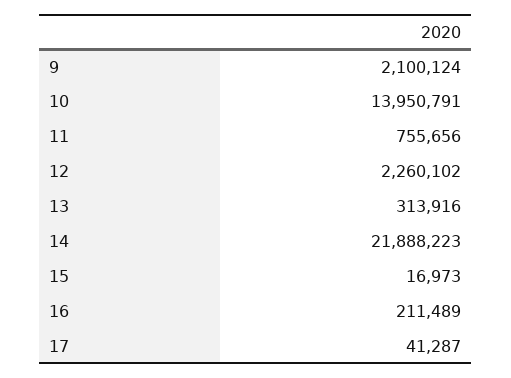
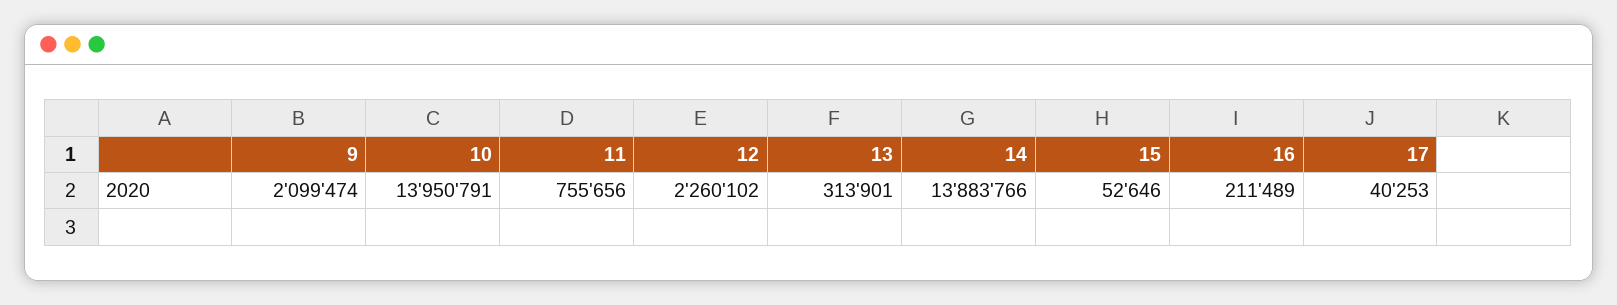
  {
-   "9": 2100124,
+   "9": 2099474,
    "10": 13950791,
    "11": 755656,
    "12": 2260102,
-   "13": 313916,
+   "13": 313901,
-   "14": 21888223,
+   "14": 13883766,
-   "15": 16973,
+   "15": 52646,
    "16": 211489,
-   "17": 41287
+   "17": 40253
  }

